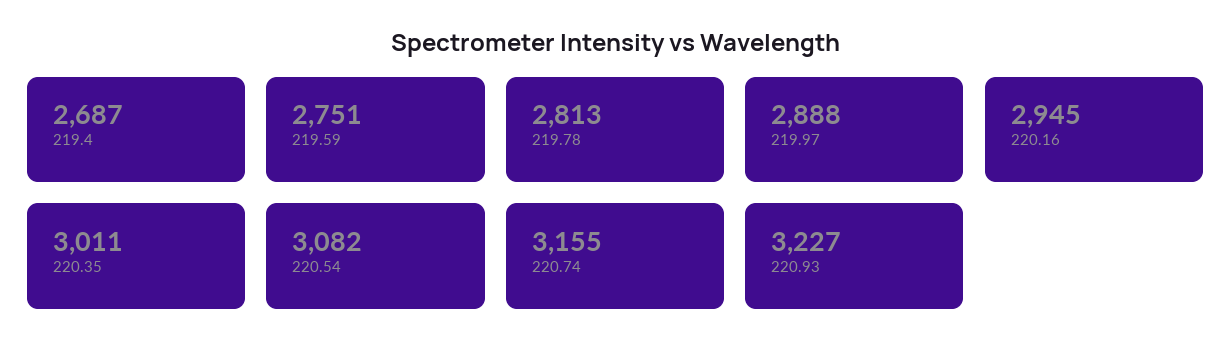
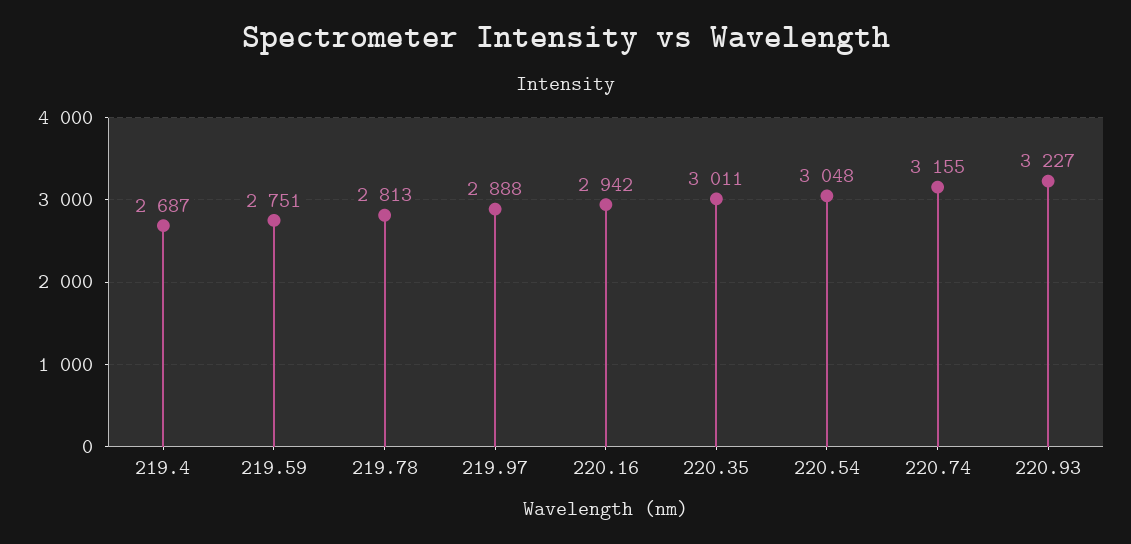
  {
    "219.4": 2687,
    "219.59": 2751,
    "219.78": 2813,
    "219.97": 2888,
-   "220.16": 2945,
+   "220.16": 2942,
    "220.35": 3011,
-   "220.54": 3082,
+   "220.54": 3048,
    "220.74": 3155,
    "220.93": 3227
  }

